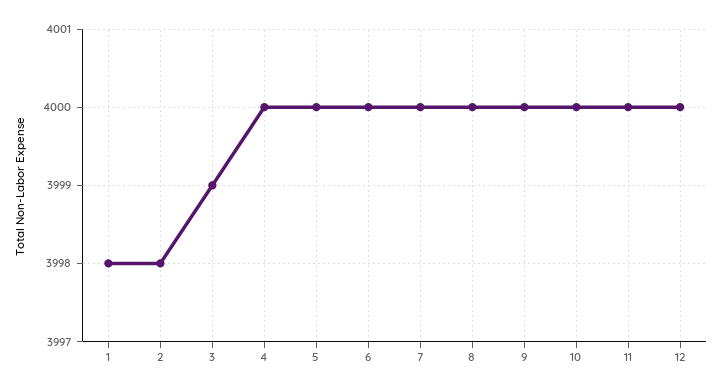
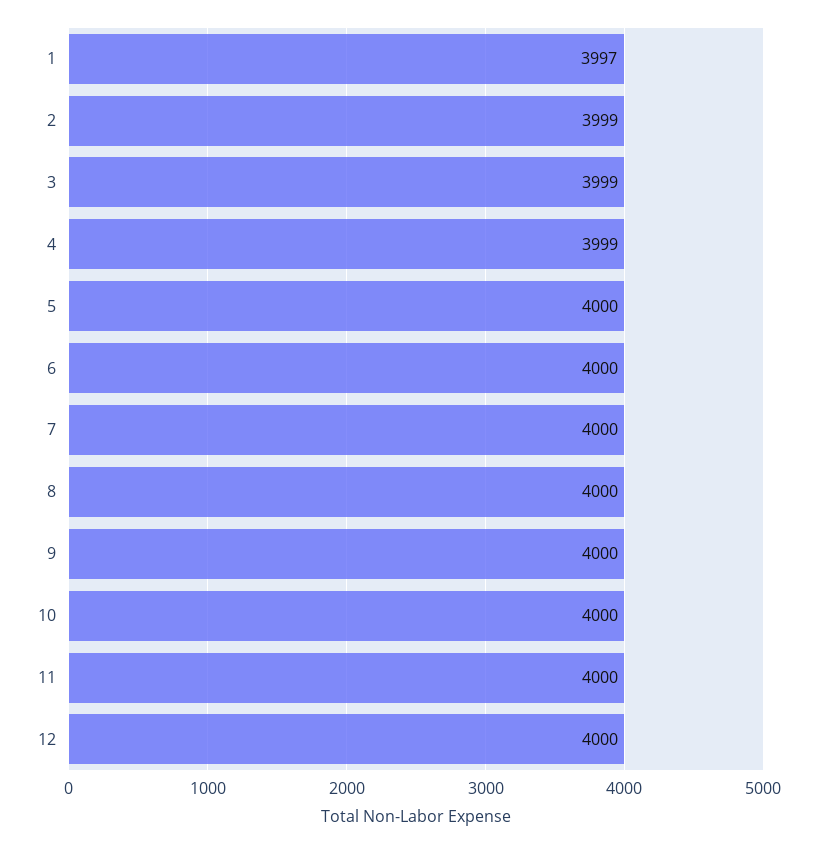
  {
-   "1": 3998,
+   "1": 3997,
-   "2": 3998,
+   "2": 3999,
    "3": 3999,
-   "4": 4000,
+   "4": 3999,
    "5": 4000,
    "6": 4000,
    "7": 4000,
    "8": 4000,
    "9": 4000,
    "10": 4000,
    "11": 4000,
    "12": 4000
  }

